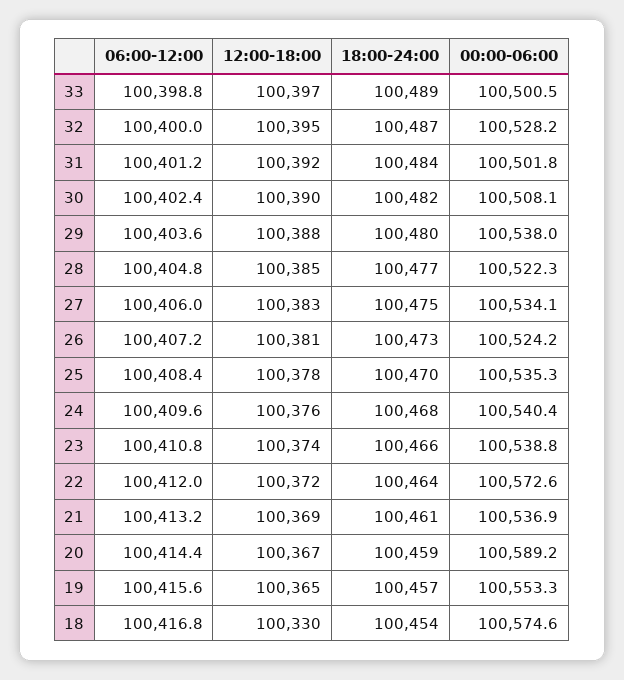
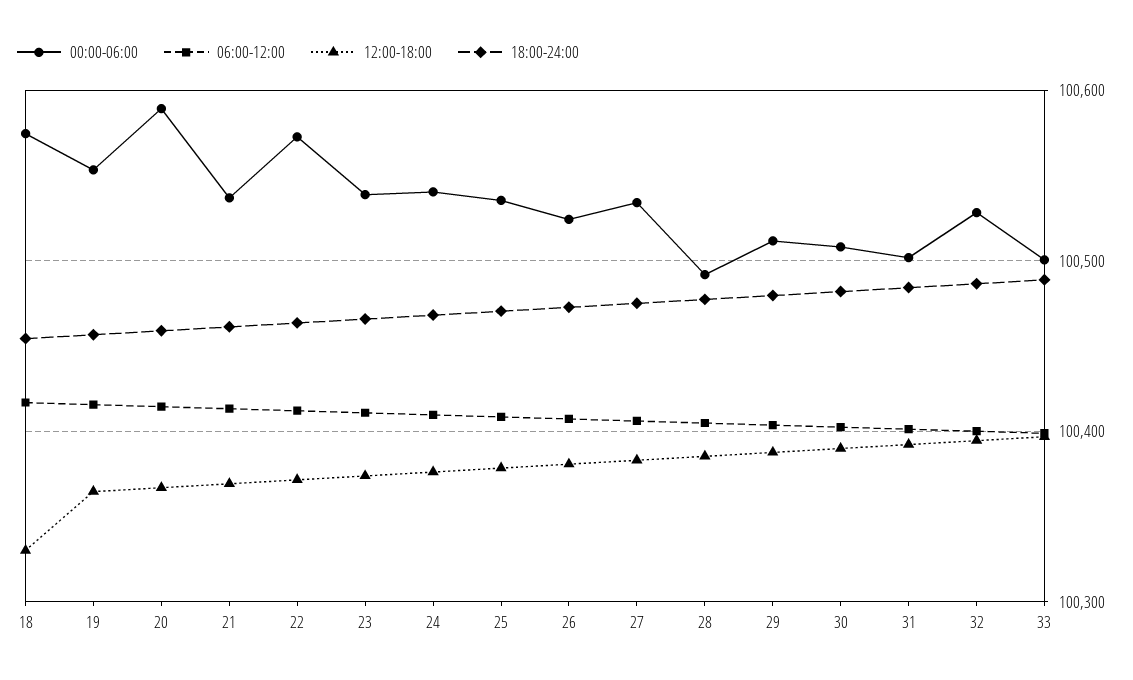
  {
    "06:00-12:00": {
      "33": 100398.8,
      "32": 100400,
      "31": 100401.2,
      "30": 100402.4,
      "29": 100403.6,
      "28": 100404.8,
      "27": 100406,
      "26": 100407.2,
      "25": 100408.4,
      "24": 100409.6,
      "23": 100410.8,
      "22": 100412,
      "21": 100413.2,
      "20": 100414.4,
      "19": 100415.6,
      "18": 100416.8
    },
    "12:00-18:00": {
      "33": 100397,
      "32": 100395,
      "31": 100392,
      "30": 100390,
      "29": 100388,
      "28": 100385,
      "27": 100383,
      "26": 100381,
      "25": 100378,
      "24": 100376,
      "23": 100374,
      "22": 100372,
      "21": 100369,
      "20": 100367,
      "19": 100365,
      "18": 100330
    },
    "18:00-24:00": {
      "33": 100489,
      "32": 100487,
      "31": 100484,
      "30": 100482,
      "29": 100480,
      "28": 100477,
      "27": 100475,
      "26": 100473,
      "25": 100470,
      "24": 100468,
      "23": 100466,
      "22": 100464,
      "21": 100461,
      "20": 100459,
      "19": 100457,
      "18": 100454
    },
    "00:00-06:00": {
      "33": 100500.5,
      "32": 100528.2,
      "31": 100501.8,
      "30": 100508.1,
-     "29": 100538,
+     "29": 100510,
-     "28": 100522.3,
+     "28": 100490,
      "27": 100534.1,
      "26": 100524.2,
      "25": 100535.3,
      "24": 100540.4,
      "23": 100538.8,
      "22": 100572.6,
      "21": 100536.9,
      "20": 100589.2,
      "19": 100553.3,
      "18": 100574.6
    }
  }

